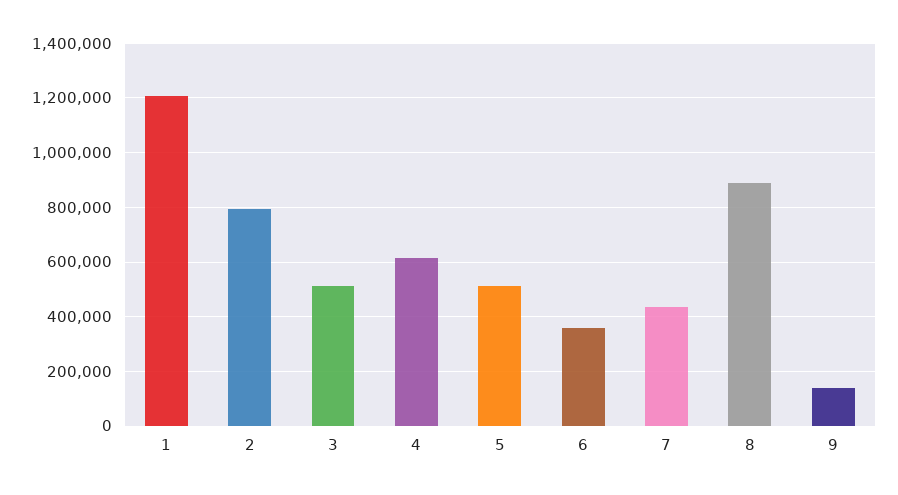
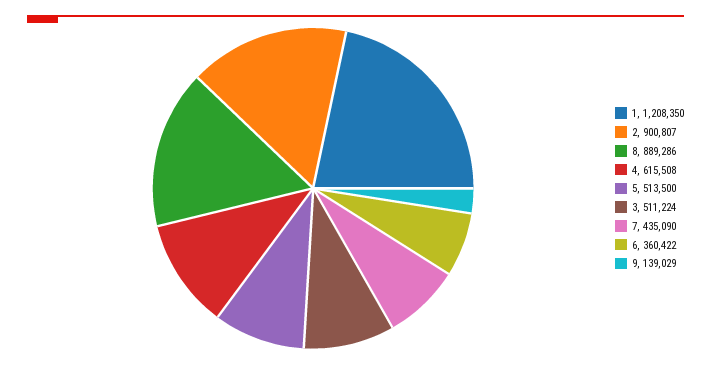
  {
    "1": 1208350,
-   "2": 800000,
+   "2": 900807,
    "3": 511224,
    "4": 615508,
    "5": 513500,
    "6": 360422,
    "7": 435090,
    "8": 889286,
    "9": 139029
  }

